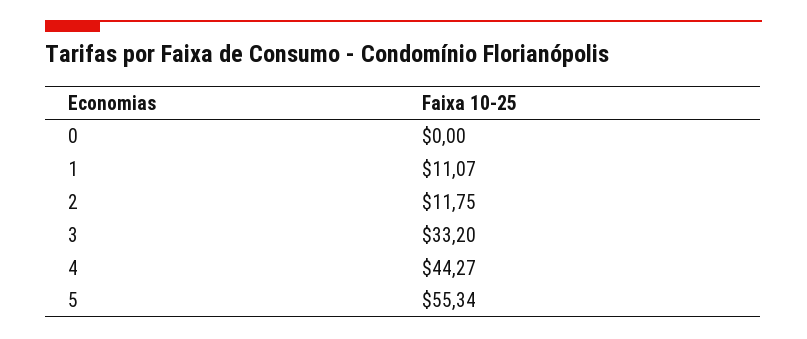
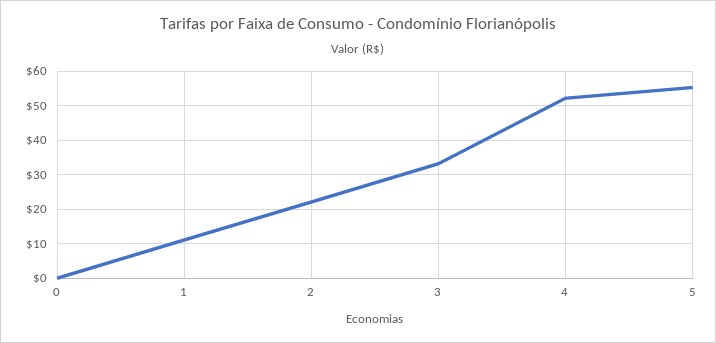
  {
    "0": 0,
    "1": 11.07,
-   "2": 11.75,
+   "2": 22,
    "3": 33.2,
-   "4": 44.27,
+   "4": 52,
    "5": 55.34
  }

